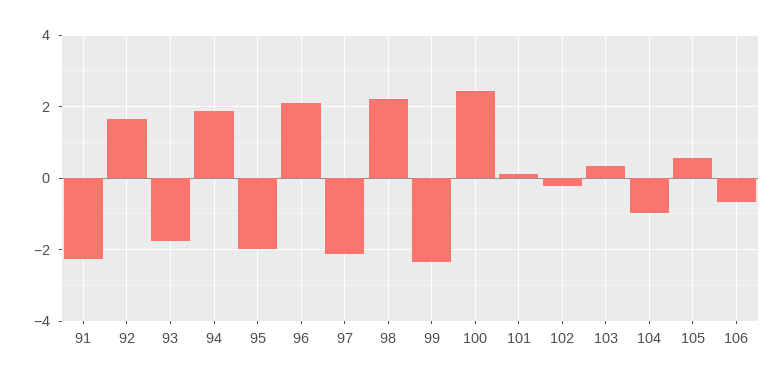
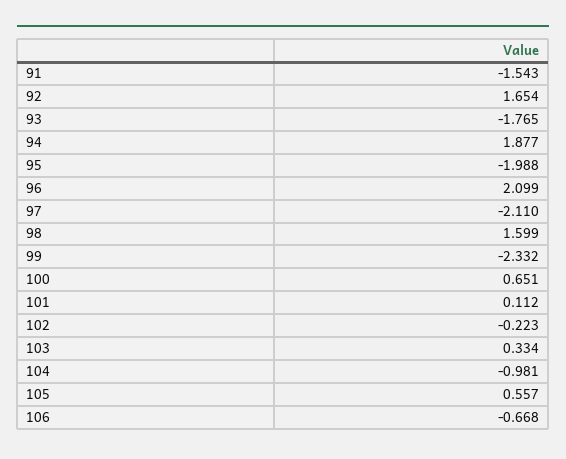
  {
-   "91": -2.2,
+   "91": -1.543,
    "92": 1.654,
    "93": -1.765,
    "94": 1.877,
    "95": -1.988,
    "96": 2.099,
    "97": -2.11,
-   "98": 2.2,
+   "98": 1.599,
    "99": -2.332,
-   "100": 2.4,
+   "100": 0.651,
    "101": 0.112,
    "102": -0.223,
    "103": 0.334,
    "104": -0.981,
    "105": 0.557,
    "106": -0.668
  }

